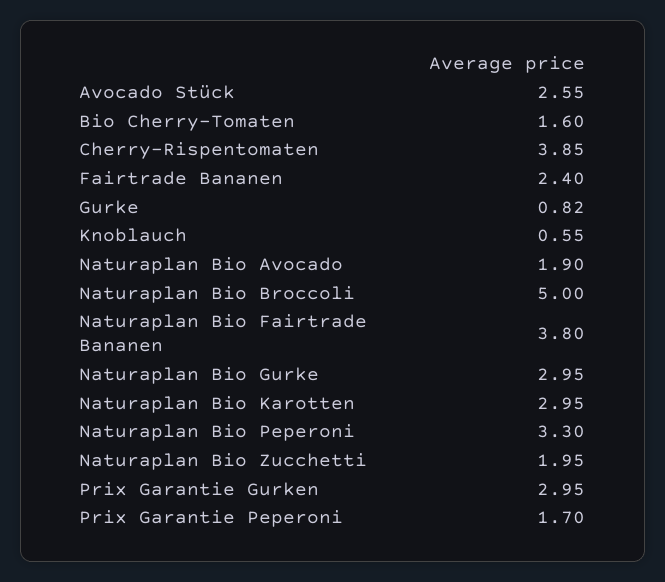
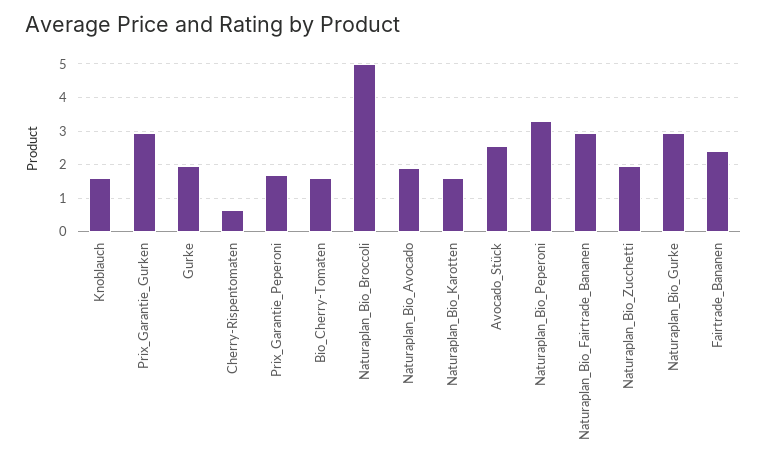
  {
    "Avocado Stück": 2.55,
    "Bio Cherry-Tomaten": 1.6,
-   "Cherry-Rispentomaten": 3.85,
+   "Cherry-Rispentomaten": 0.6,
    "Fairtrade Bananen": 2.4,
-   "Gurke": 0.82,
+   "Gurke": 2,
-   "Knoblauch": 0.55,
+   "Knoblauch": 1.6,
    "Naturaplan Bio Avocado": 1.9,
    "Naturaplan Bio Broccoli": 5,
-   "Naturaplan Bio Fairtrade Bananen": 3.8,
+   "Naturaplan Bio Fairtrade Bananen": 3,
    "Naturaplan Bio Gurke": 2.95,
-   "Naturaplan Bio Karotten": 2.95,
+   "Naturaplan Bio Karotten": 1.6,
    "Naturaplan Bio Peperoni": 3.3,
    "Naturaplan Bio Zucchetti": 1.95,
    "Prix Garantie Gurken": 2.95,
    "Prix Garantie Peperoni": 1.7
  }

